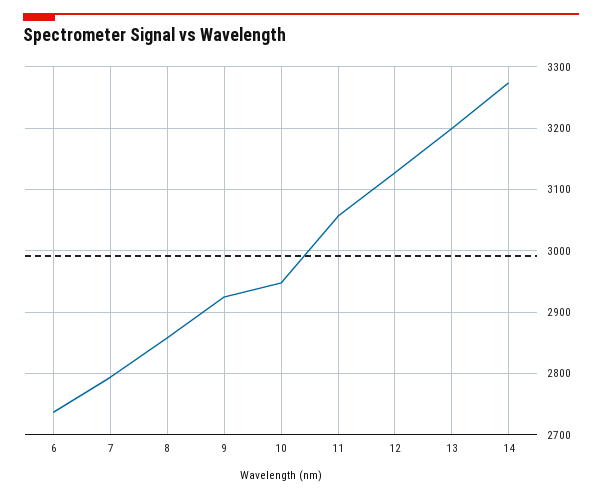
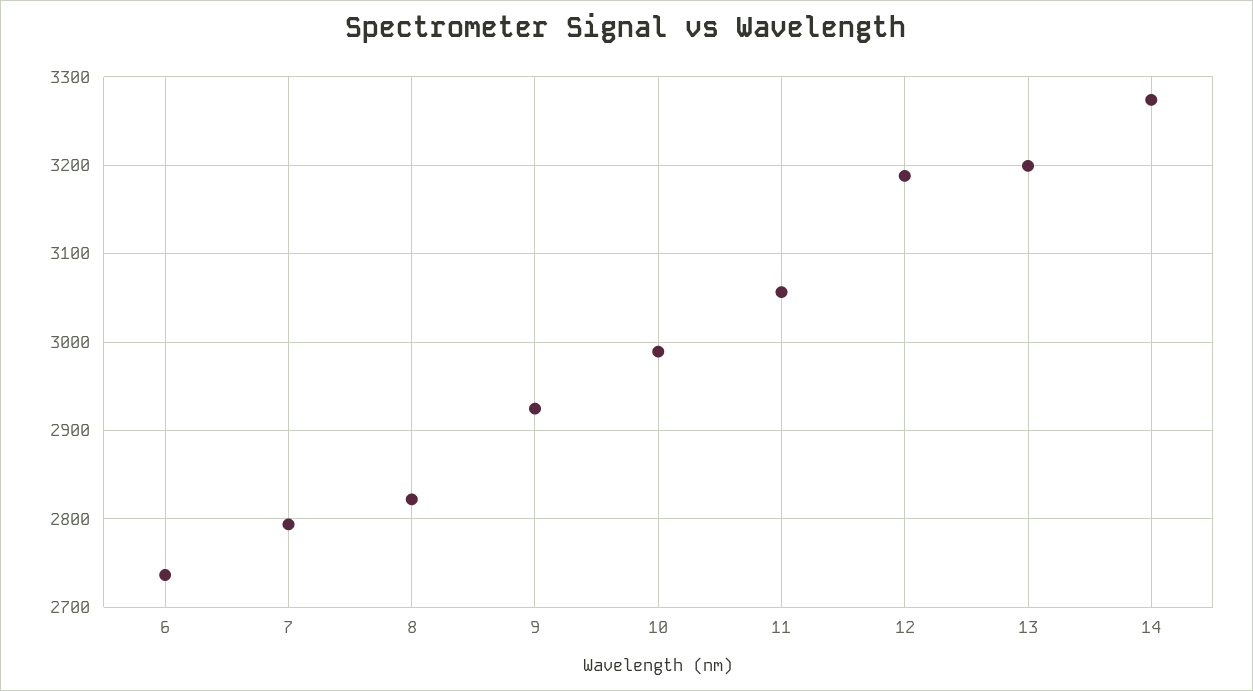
  {
    "6": 2740,
    "7": 2790,
-   "8": 2860,
+   "8": 2820,
    "9": 2920,
-   "10": 2950,
+   "10": 2990,
    "11": 3060,
-   "12": 3130,
+   "12": 3190,
    "13": 3200,
    "14": 3270
  }

